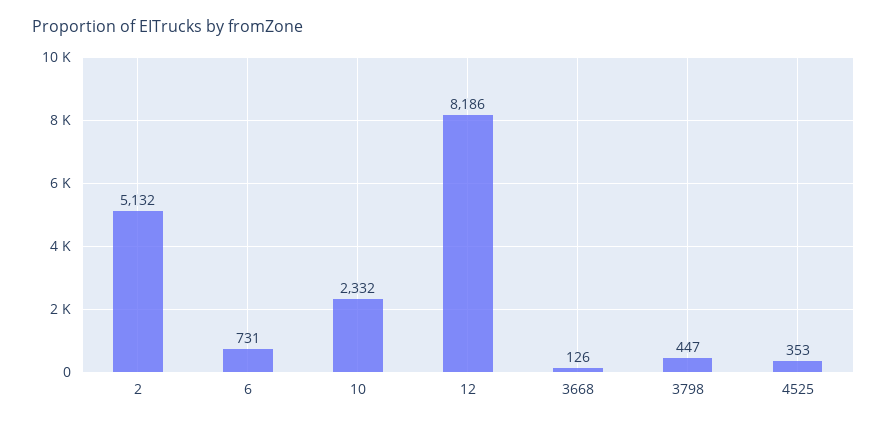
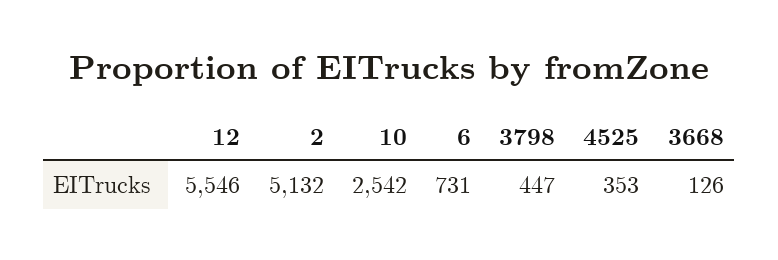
  {
    "2": 5132,
    "6": 731,
-   "10": 2332,
+   "10": 2542,
-   "12": 8186,
+   "12": 5546,
    "3668": 126,
    "3798": 447,
    "4525": 353
  }

